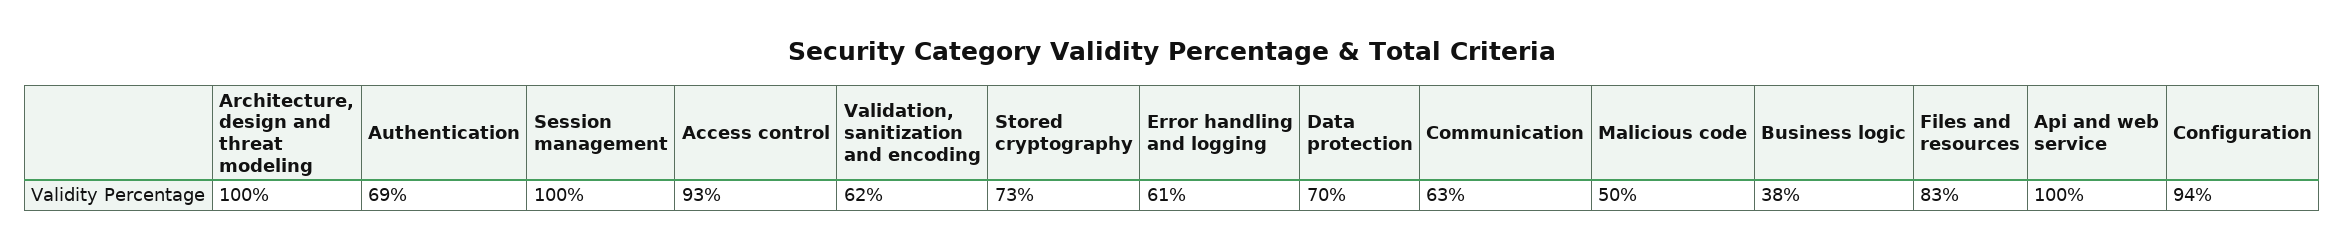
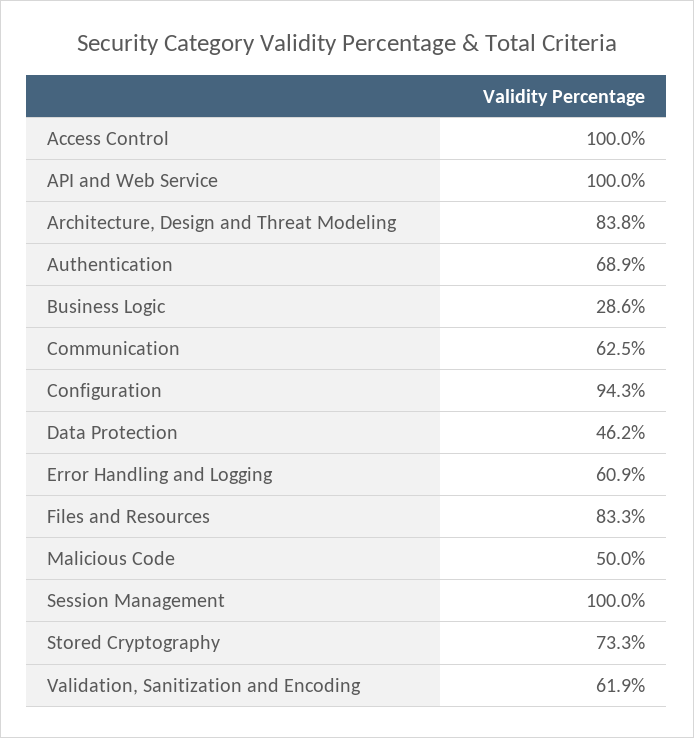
  {
-   "Architecture, design and threat modeling": 100,
+   "Architecture, design and threat modeling": 83.8,
    "Authentication": 68.9,
    "Session management": 100,
-   "Access control": 93,
+   "Access control": 100,
    "Validation, sanitization and encoding": 61.9,
    "Stored cryptography": 73.3,
    "Error handling and logging": 60.9,
-   "Data protection": 70,
+   "Data protection": 46.2,
    "Communication": 62.5,
    "Malicious code": 50,
-   "Business logic": 38,
+   "Business logic": 28.6,
    "Files and resources": 83.3,
    "Api and web service": 100,
    "Configuration": 94.3
  }

